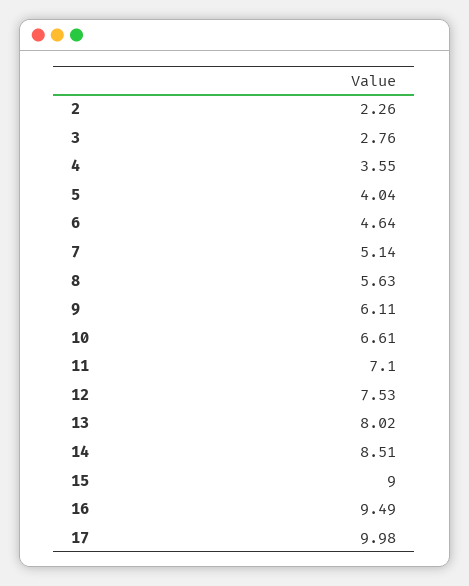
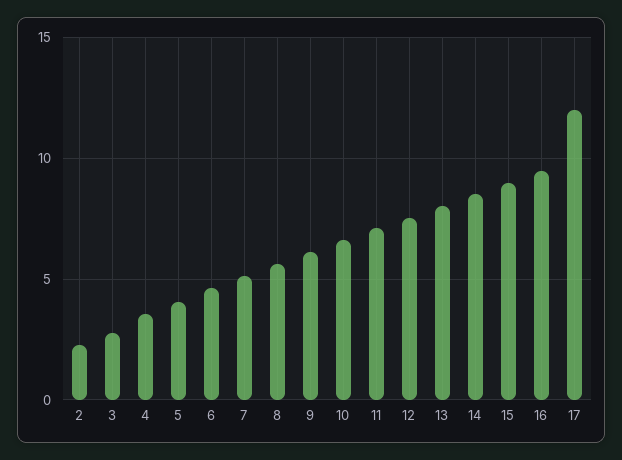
  {
    "2": 2.26,
    "3": 2.76,
    "4": 3.55,
    "5": 4.04,
    "6": 4.64,
    "7": 5.14,
    "8": 5.63,
    "9": 6.11,
    "10": 6.61,
    "11": 7.1,
    "12": 7.53,
    "13": 8.02,
    "14": 8.51,
    "15": 9,
    "16": 9.49,
-   "17": 9.98
+   "17": 12
  }

